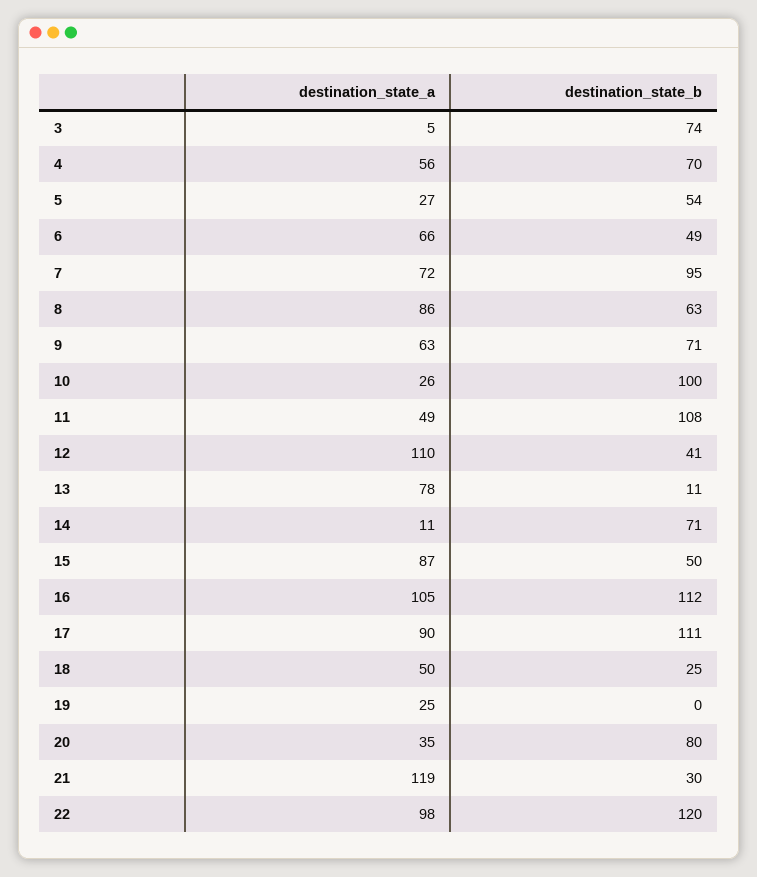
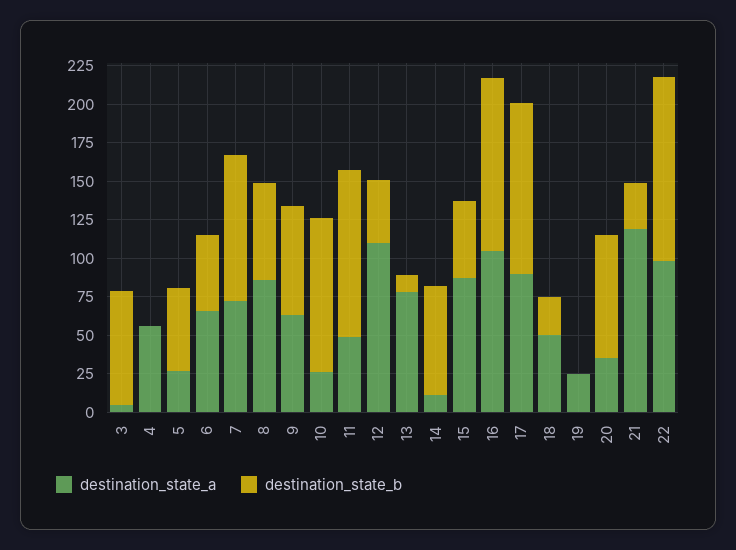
  {
    "destination_state_a": {
      "3": 5,
      "4": 56,
      "5": 27,
      "6": 66,
      "7": 72,
      "8": 86,
      "9": 63,
      "10": 26,
      "11": 49,
      "12": 110,
      "13": 78,
      "14": 11,
      "15": 87,
      "16": 105,
      "17": 90,
      "18": 50,
      "19": 25,
      "20": 35,
      "21": 119,
      "22": 98
    },
    "destination_state_b": {
      "3": 74,
-     "4": 70,
+     "4": 0,
      "5": 54,
      "6": 49,
      "7": 95,
      "8": 63,
      "9": 71,
      "10": 100,
      "11": 108,
      "12": 41,
      "13": 11,
      "14": 71,
      "15": 50,
      "16": 112,
      "17": 111,
      "18": 25,
      "19": 0,
      "20": 80,
      "21": 30,
      "22": 120
    }
  }

